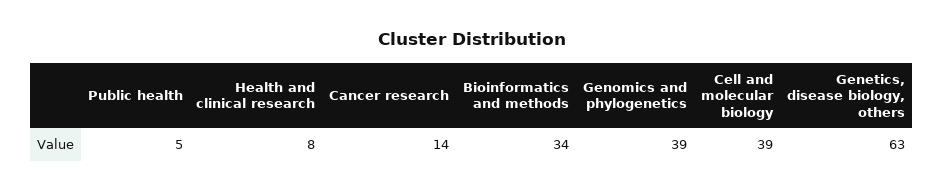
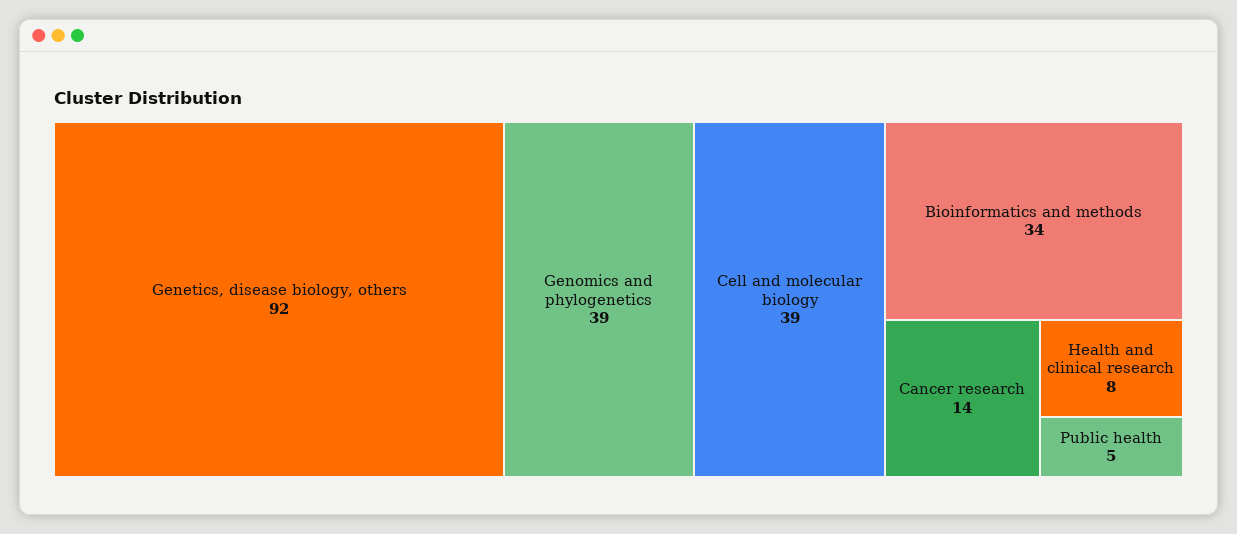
  {
    "Public health": 5,
    "Health and clinical research": 8,
    "Cancer research": 14,
    "Bioinformatics and methods": 34,
    "Genomics and phylogenetics": 39,
    "Cell and molecular biology": 39,
-   "Genetics, disease biology, others": 63
+   "Genetics, disease biology, others": 92
  }

